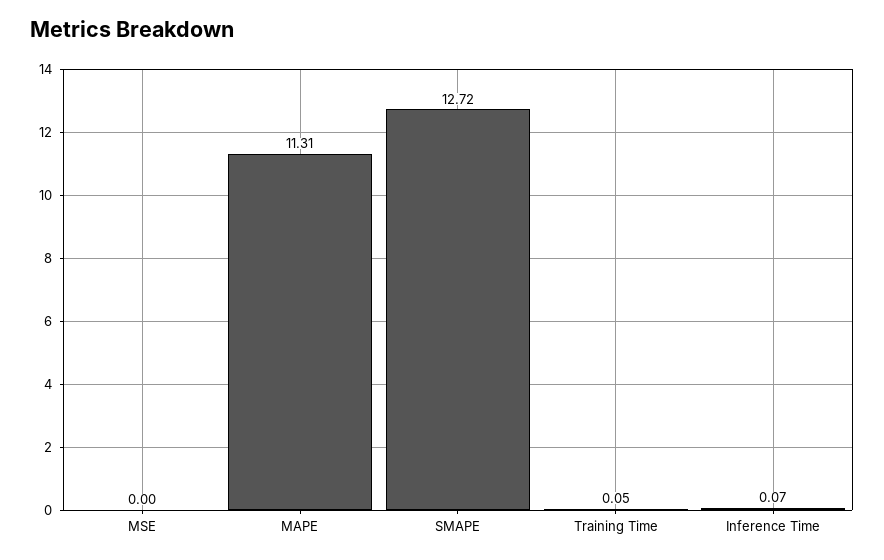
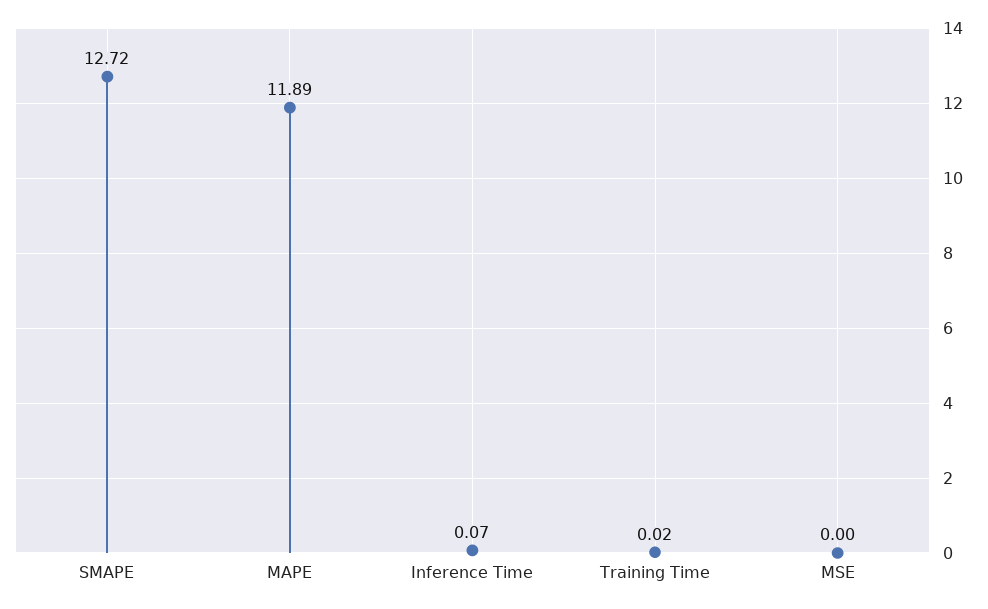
  {
    "MSE": 0,
-   "MAPE": 11.31,
+   "MAPE": 11.89,
    "SMAPE": 12.72,
-   "Training Time": 0.05,
+   "Training Time": 0.02,
    "Inference Time": 0.07
  }

